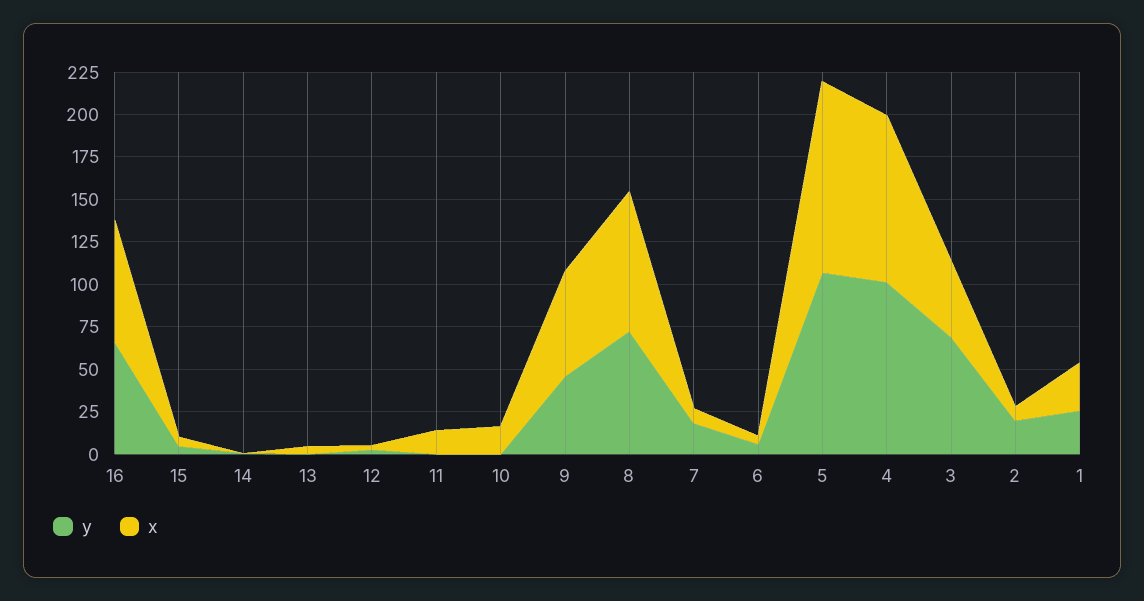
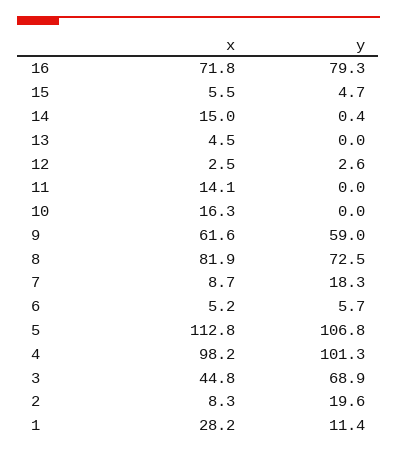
  {
    "y": {
-     "16": 65,
+     "16": 79.3,
      "15": 4.7,
      "14": 0.4,
      "13": 0,
      "12": 2.6,
      "11": 0,
      "10": 0,
-     "9": 45,
+     "9": 59,
      "8": 72.5,
      "7": 18.3,
      "6": 5.7,
      "5": 106.8,
      "4": 101.3,
      "3": 68.9,
      "2": 19.6,
-     "1": 25
+     "1": 11.4
    },
    "x": {
      "16": 71.8,
      "15": 5.5,
-     "14": 0,
+     "14": 15,
      "13": 4.5,
      "12": 2.5,
      "11": 14.1,
      "10": 16.3,
      "9": 61.6,
      "8": 81.9,
      "7": 8.7,
      "6": 5.2,
      "5": 112.8,
      "4": 98.2,
      "3": 44.8,
      "2": 8.3,
      "1": 28.2
    }
  }

